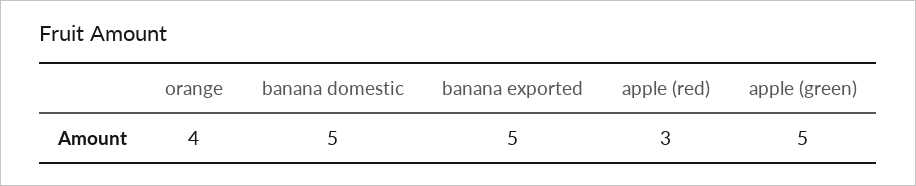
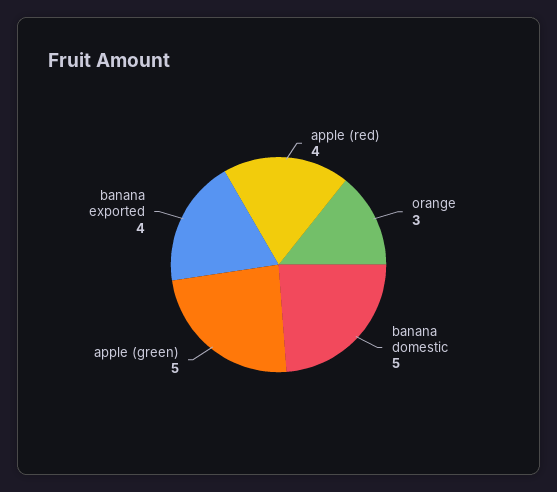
  {
-   "orange": 4,
+   "orange": 3,
    "banana domestic": 5,
-   "banana exported": 5,
+   "banana exported": 4,
-   "apple (red)": 3,
+   "apple (red)": 4,
    "apple (green)": 5
  }

